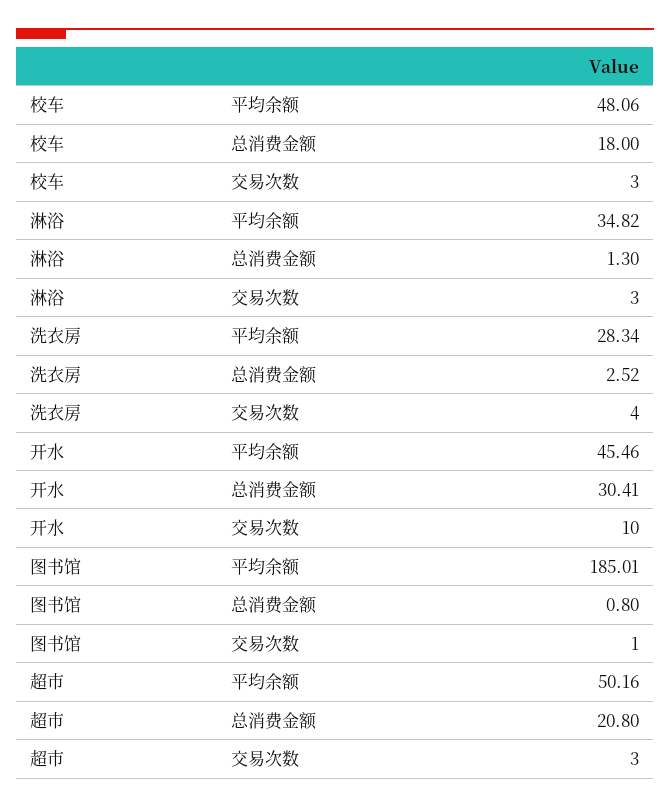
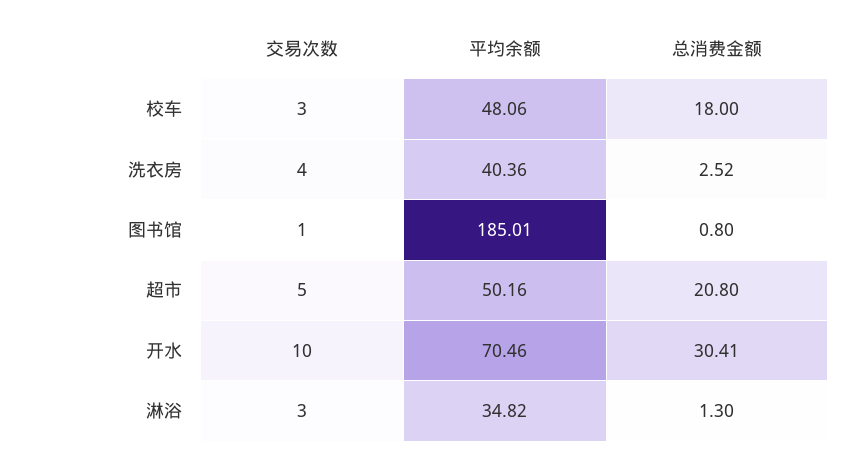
  {
    "校车": {
      "平均余额": 48.06,
      "总消费金额": 18,
      "交易次数": 3
    },
    "淋浴": {
      "平均余额": 34.82,
      "总消费金额": 1.3,
      "交易次数": 3
    },
    "洗衣房": {
-     "平均余额": 28.34,
+     "平均余额": 40.36,
      "总消费金额": 2.52,
      "交易次数": 4
    },
    "开水": {
-     "平均余额": 45.46,
+     "平均余额": 70.46,
      "总消费金额": 30.41,
      "交易次数": 10
    },
    "图书馆": {
      "平均余额": 185.01,
      "总消费金额": 0.8,
      "交易次数": 1
    },
    "超市": {
      "平均余额": 50.16,
      "总消费金额": 20.8,
-     "交易次数": 3
+     "交易次数": 5
    }
  }

